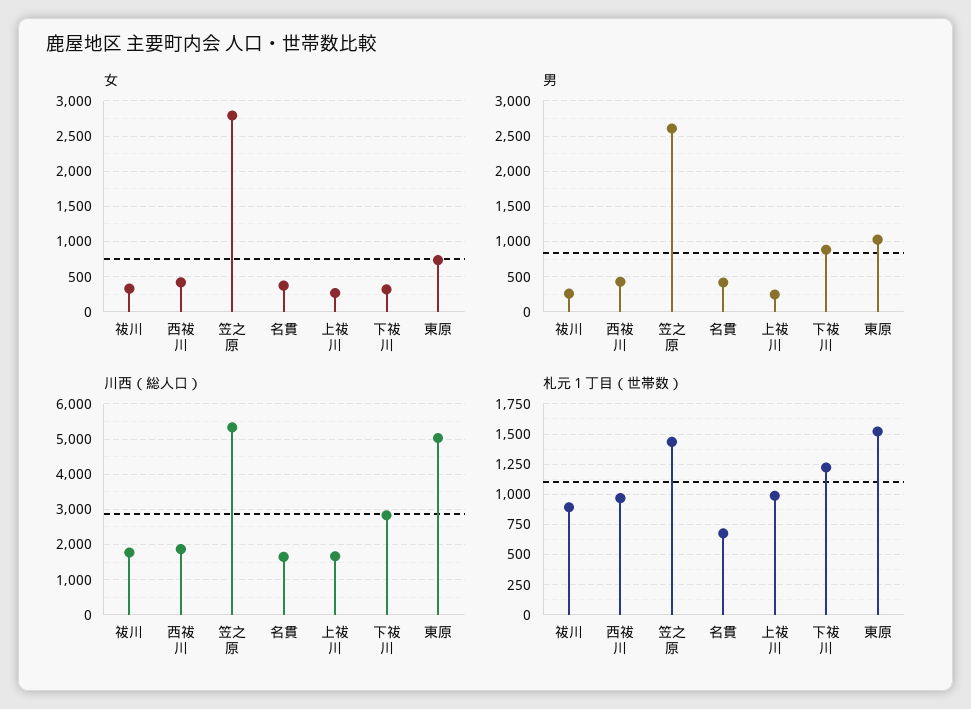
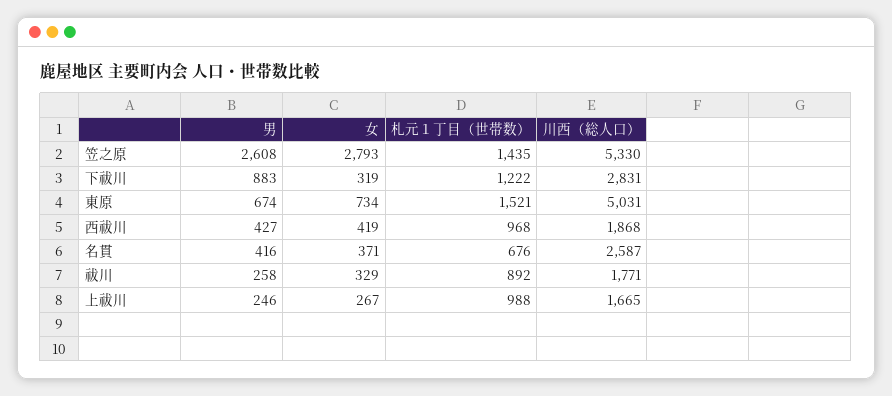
  {
    "女": {
      "祓川": 329,
      "西祓川": 419,
      "笠之原": 2793,
      "名貫": 371,
      "上祓川": 267,
      "下祓川": 319,
      "東原": 734
    },
    "男": {
      "祓川": 258,
      "西祓川": 427,
      "笠之原": 2608,
      "名貫": 416,
      "上祓川": 246,
      "下祓川": 883,
-     "東原": 1000
+     "東原": 674
    },
    "川西（総人口）": {
      "祓川": 1771,
      "西祓川": 1868,
      "笠之原": 5330,
-     "名貫": 1600,
+     "名貫": 2587,
      "上祓川": 1665,
      "下祓川": 2831,
      "東原": 5031
    },
    "札元１丁目（世帯数）": {
      "祓川": 892,
      "西祓川": 968,
      "笠之原": 1435,
      "名貫": 676,
      "上祓川": 988,
      "下祓川": 1222,
      "東原": 1521
    }
  }

